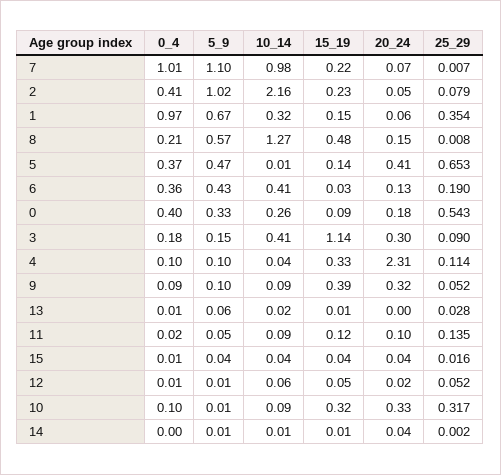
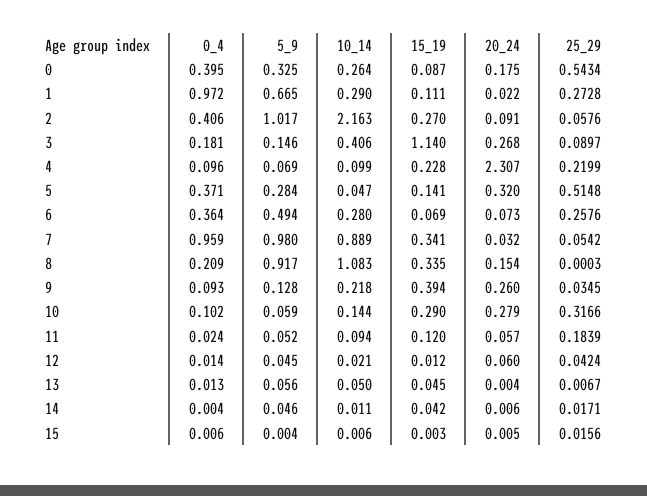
  {
    "0_4": {
-     "7": 1.01,
+     "7": 0.959,
      "2": 0.406,
      "1": 0.972,
      "8": 0.209,
      "5": 0.371,
      "6": 0.364,
      "0": 0.395,
      "3": 0.181,
      "4": 0.096,
      "9": 0.093,
      "13": 0.013,
      "11": 0.024,
      "15": 0.006,
      "12": 0.014,
      "10": 0.102,
      "14": 0.004
    },
    "5_9": {
-     "7": 1.1,
+     "7": 0.98,
      "2": 1.017,
      "1": 0.665,
-     "8": 0.57,
+     "8": 0.917,
-     "5": 0.47,
+     "5": 0.284,
-     "6": 0.43,
+     "6": 0.494,
      "0": 0.325,
      "3": 0.146,
-     "4": 0.1,
+     "4": 0.069,
-     "9": 0.1,
+     "9": 0.128,
      "13": 0.056,
      "11": 0.052,
-     "15": 0.04,
+     "15": 0.004,
-     "12": 0.01,
+     "12": 0.045,
-     "10": 0.01,
+     "10": 0.059,
-     "14": 0.01
+     "14": 0.046
    },
    "10_14": {
-     "7": 0.98,
+     "7": 0.889,
      "2": 2.163,
-     "1": 0.32,
+     "1": 0.29,
-     "8": 1.27,
+     "8": 1.083,
-     "5": 0.01,
+     "5": 0.047,
-     "6": 0.41,
+     "6": 0.28,
      "0": 0.264,
      "3": 0.406,
-     "4": 0.04,
+     "4": 0.099,
-     "9": 0.09,
+     "9": 0.218,
-     "13": 0.02,
+     "13": 0.05,
      "11": 0.094,
-     "15": 0.04,
+     "15": 0.006,
-     "12": 0.06,
+     "12": 0.021,
-     "10": 0.09,
+     "10": 0.144,
      "14": 0.011
    },
    "15_19": {
-     "7": 0.22,
+     "7": 0.341,
-     "2": 0.23,
+     "2": 0.27,
-     "1": 0.15,
+     "1": 0.111,
-     "8": 0.48,
+     "8": 0.335,
      "5": 0.141,
-     "6": 0.03,
+     "6": 0.069,
      "0": 0.087,
      "3": 1.14,
-     "4": 0.33,
+     "4": 0.228,
      "9": 0.394,
-     "13": 0.01,
+     "13": 0.045,
      "11": 0.12,
-     "15": 0.04,
+     "15": 0.003,
-     "12": 0.05,
+     "12": 0.012,
-     "10": 0.32,
+     "10": 0.29,
-     "14": 0.01
+     "14": 0.042
    },
    "20_24": {
-     "7": 0.07,
+     "7": 0.032,
-     "2": 0.05,
+     "2": 0.091,
-     "1": 0.06,
+     "1": 0.022,
      "8": 0.154,
-     "5": 0.41,
+     "5": 0.32,
-     "6": 0.13,
+     "6": 0.073,
      "0": 0.175,
-     "3": 0.3,
+     "3": 0.268,
      "4": 2.307,
-     "9": 0.32,
+     "9": 0.26,
      "13": 0.004,
-     "11": 0.1,
+     "11": 0.057,
-     "15": 0.04,
+     "15": 0.005,
-     "12": 0.02,
+     "12": 0.06,
-     "10": 0.33,
+     "10": 0.279,
-     "14": 0.04
+     "14": 0.006
    },
    "25_29": {
-     "7": 0.007,
+     "7": 0.0542,
-     "2": 0.079,
+     "2": 0.0576,
-     "1": 0.354,
+     "1": 0.2728,
-     "8": 0.008,
+     "8": 0.0003,
-     "5": 0.653,
+     "5": 0.5148,
-     "6": 0.19,
+     "6": 0.2576,
      "0": 0.5434,
      "3": 0.0897,
-     "4": 0.114,
+     "4": 0.2199,
-     "9": 0.052,
+     "9": 0.0345,
-     "13": 0.028,
+     "13": 0.0067,
-     "11": 0.135,
+     "11": 0.1839,
      "15": 0.0156,
-     "12": 0.052,
+     "12": 0.0424,
      "10": 0.3166,
-     "14": 0.002
+     "14": 0.0171
    }
  }

